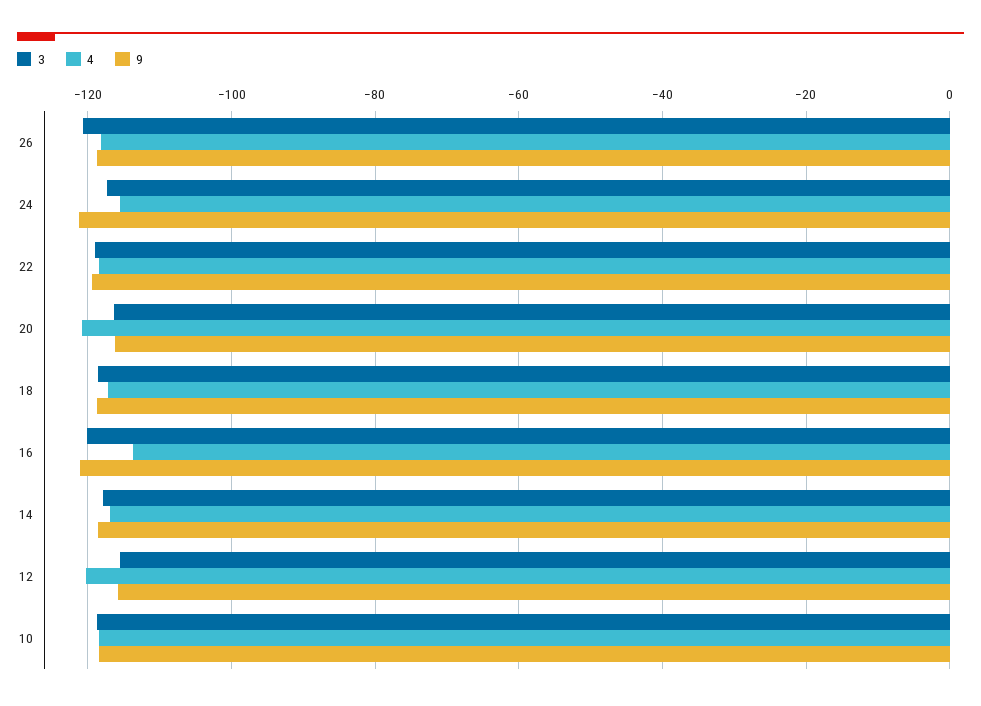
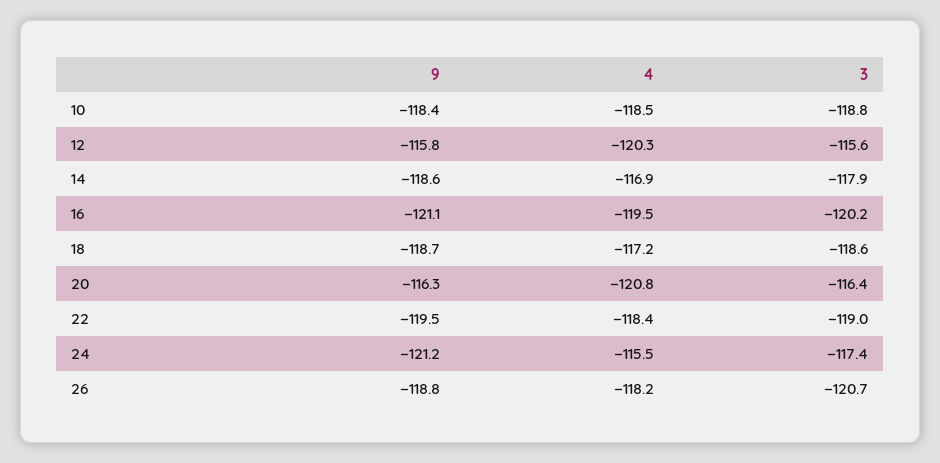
  {
    "3": {
      "26": -120.7,
      "24": -117.4,
      "22": -119,
      "20": -116.4,
      "18": -118.6,
      "16": -120.2,
      "14": -117.9,
      "12": -115.6,
      "10": -118.8
    },
    "4": {
      "26": -118.2,
      "24": -115.5,
      "22": -118.4,
      "20": -120.8,
      "18": -117.2,
-     "16": -114,
+     "16": -119.5,
      "14": -116.9,
      "12": -120.3,
      "10": -118.5
    },
    "9": {
      "26": -118.8,
      "24": -121.2,
      "22": -119.5,
      "20": -116.3,
      "18": -118.7,
      "16": -121.1,
      "14": -118.6,
      "12": -115.8,
      "10": -118.4
    }
  }

